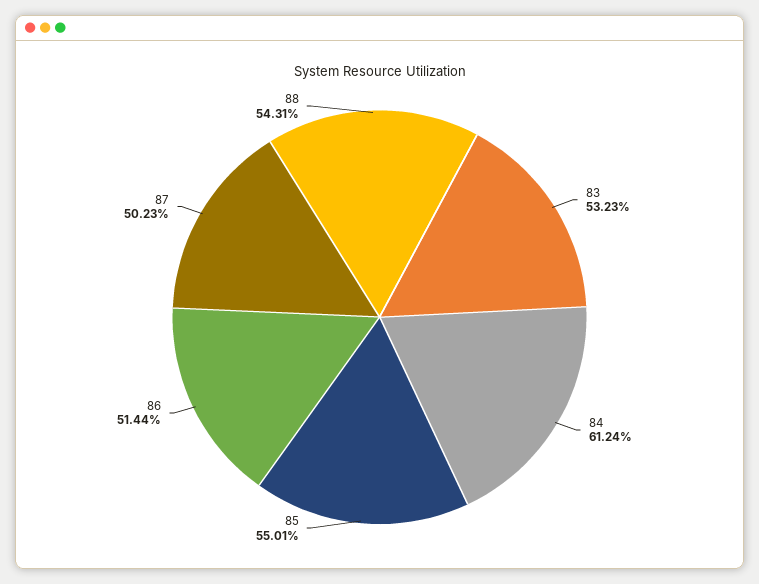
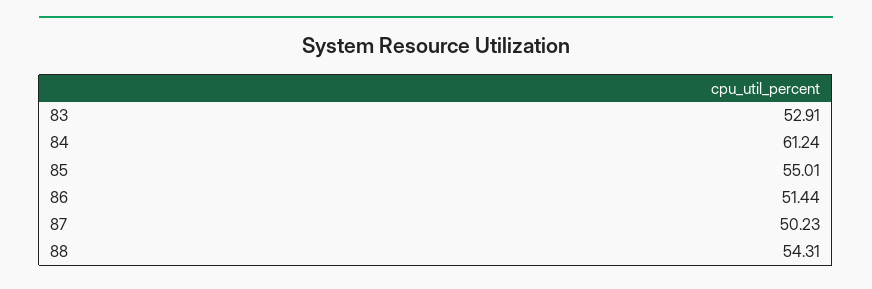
  {
-   "83": 53.23,
+   "83": 52.91,
    "84": 61.24,
    "85": 55.01,
    "86": 51.44,
    "87": 50.23,
    "88": 54.31
  }

